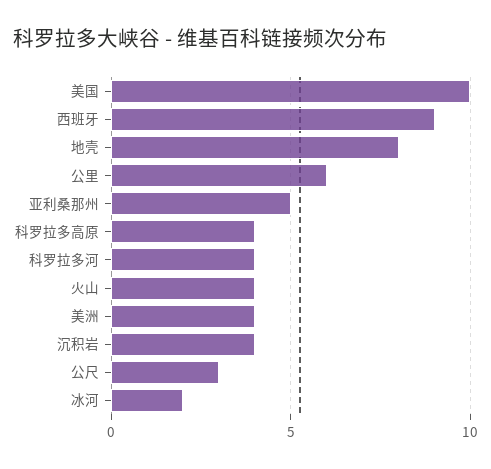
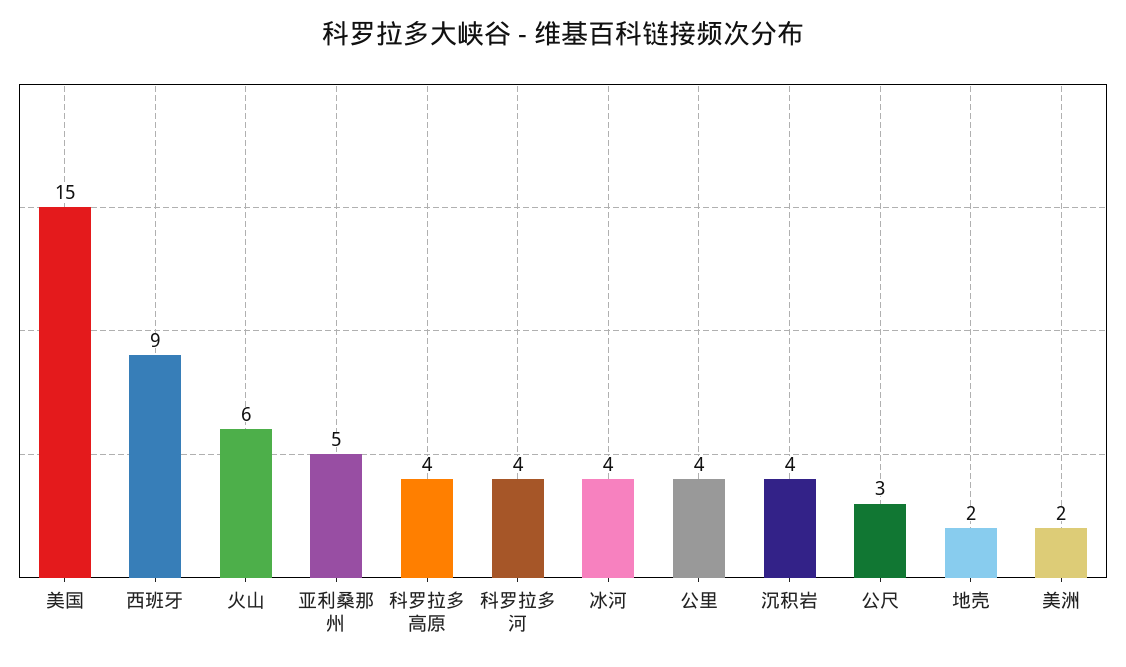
  {
-   "美国": 10,
+   "美国": 15,
    "西班牙": 9,
-   "地壳": 8,
+   "地壳": 2,
-   "公里": 6,
+   "公里": 4,
    "亚利桑那州": 5,
    "科罗拉多高原": 4,
    "科罗拉多河": 4,
-   "火山": 4,
+   "火山": 6,
-   "美洲": 4,
+   "美洲": 2,
    "沉积岩": 4,
    "公尺": 3,
-   "冰河": 2
+   "冰河": 4
  }

